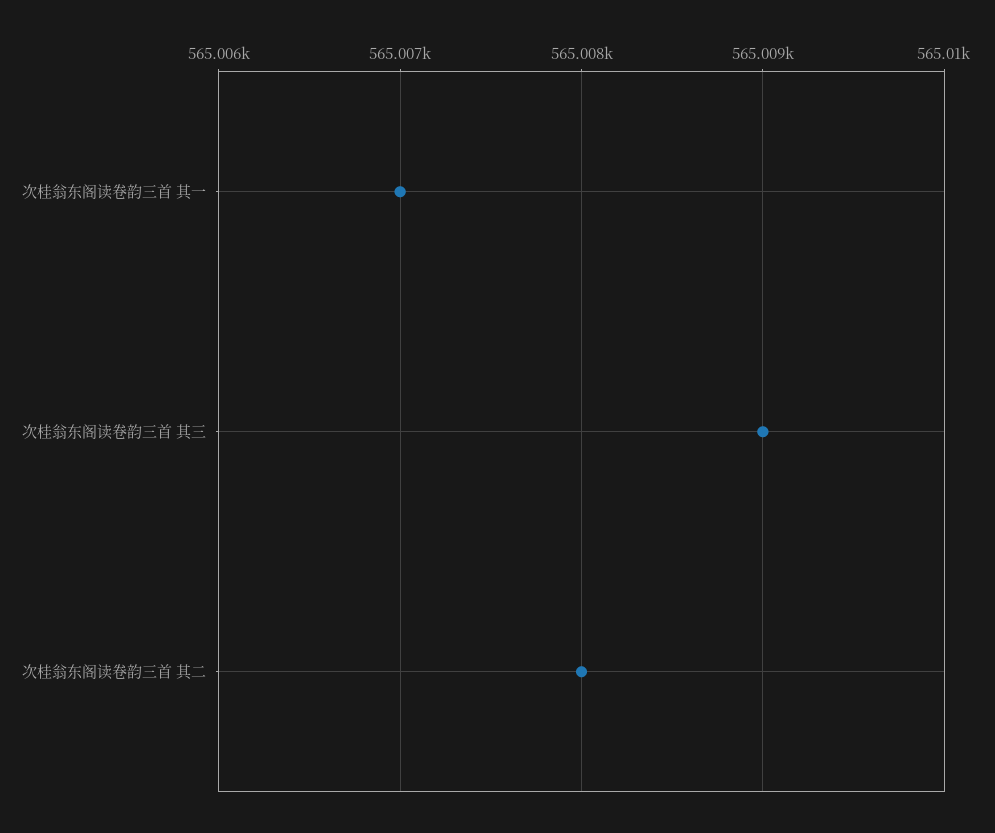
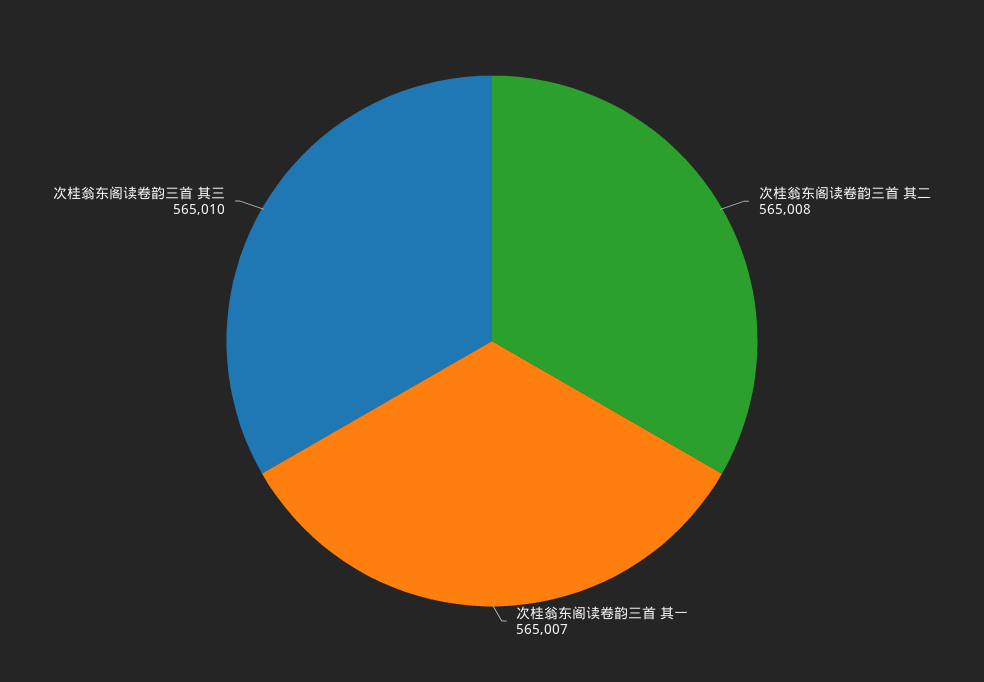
  {
    "次桂翁东阁读卷韵三首 其一": 565007,
-   "次桂翁东阁读卷韵三首 其三": 565009,
+   "次桂翁东阁读卷韵三首 其三": 565010,
    "次桂翁东阁读卷韵三首 其二": 565008
  }

